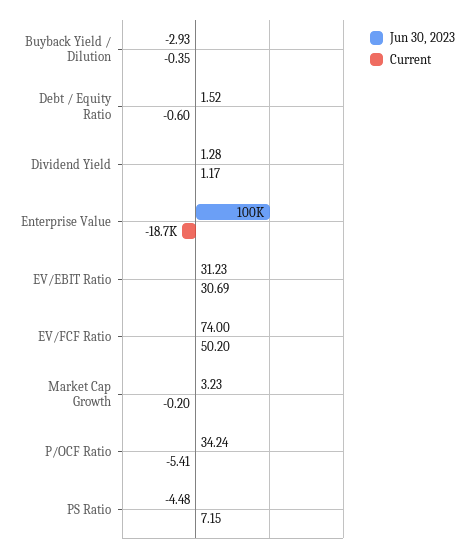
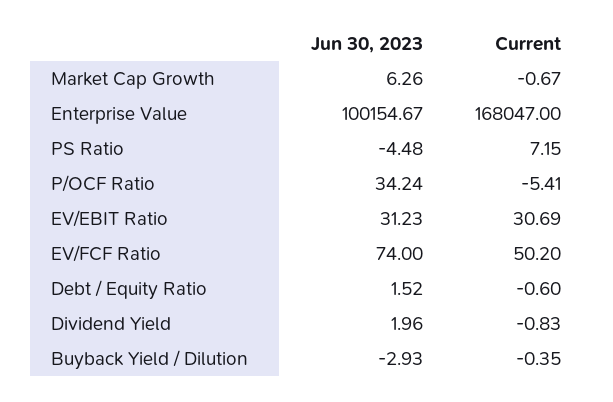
  {
    "Jun 30, 2023": {
      "Buyback Yield / Dilution": -2.93,
      "Debt / Equity Ratio": 1.52,
-     "Dividend Yield": 1.28,
+     "Dividend Yield": 1.96,
      "Enterprise Value": 100154.67,
      "EV/EBIT Ratio": 31.23,
      "EV/FCF Ratio": 74,
-     "Market Cap Growth": 3.23,
+     "Market Cap Growth": 6.26,
      "P/OCF Ratio": 34.24,
      "PS Ratio": -4.48
    },
    "Current": {
      "Buyback Yield / Dilution": -0.35,
      "Debt / Equity Ratio": -0.6,
-     "Dividend Yield": 1.17,
+     "Dividend Yield": -0.83,
-     "Enterprise Value": -18700,
+     "Enterprise Value": 168047,
      "EV/EBIT Ratio": 30.69,
      "EV/FCF Ratio": 50.2,
-     "Market Cap Growth": -0.2,
+     "Market Cap Growth": -0.67,
      "P/OCF Ratio": -5.41,
      "PS Ratio": 7.15
    }
  }

